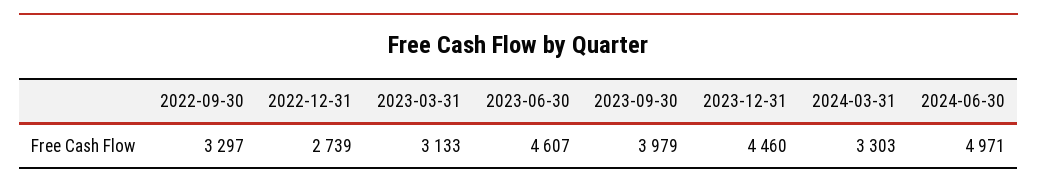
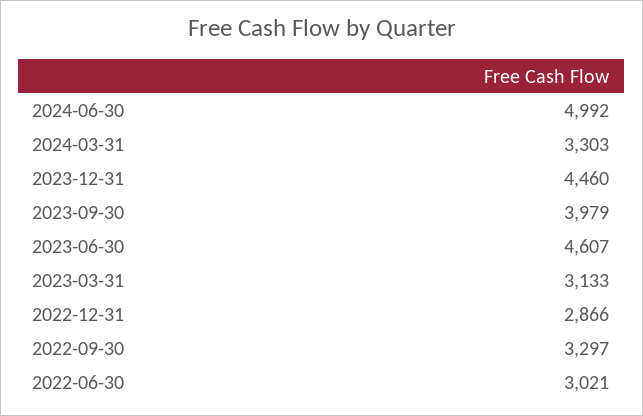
  {
    "2022-09-30": 3297,
-   "2022-12-31": 2739,
+   "2022-12-31": 2866,
    "2023-03-31": 3133,
    "2023-06-30": 4607,
    "2023-09-30": 3979,
    "2023-12-31": 4460,
    "2024-03-31": 3303,
-   "2024-06-30": 4971
+   "2024-06-30": 4992,
+   "2022-06-30": 3021
  }

